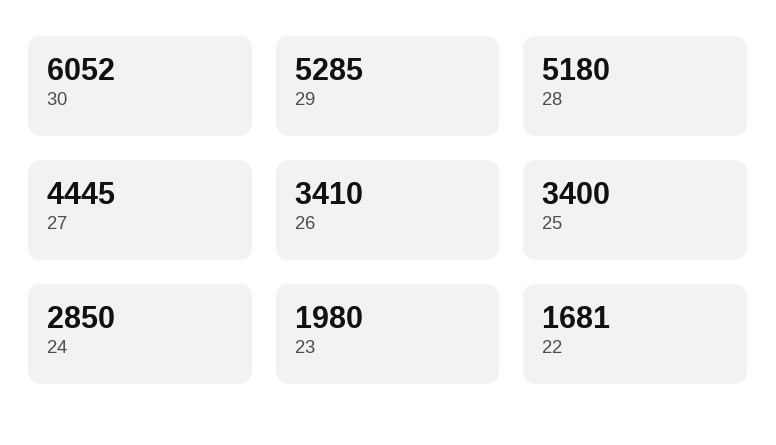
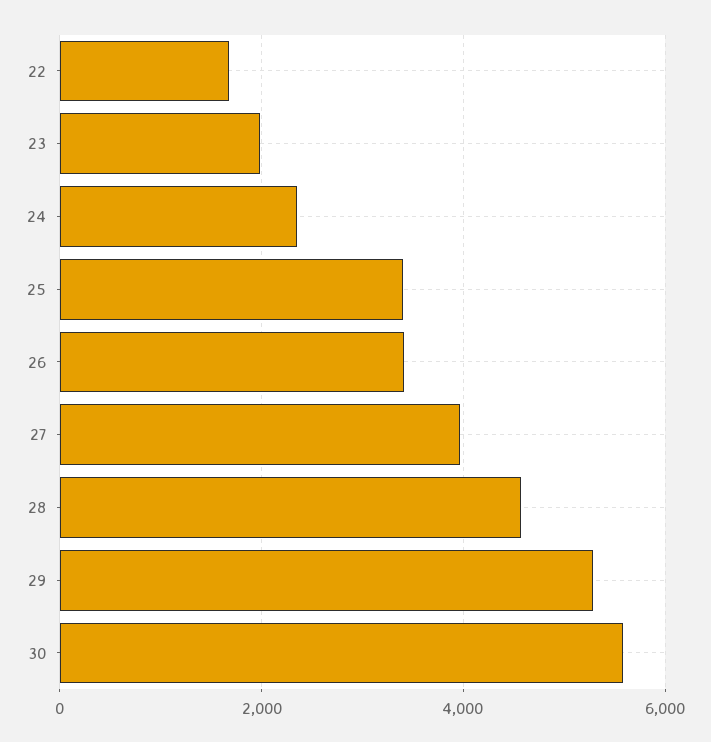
  {
-   "30": 6052,
+   "30": 5600,
    "29": 5285,
-   "28": 5180,
+   "28": 4600,
-   "27": 4445,
+   "27": 4000,
    "26": 3410,
    "25": 3400,
-   "24": 2850,
+   "24": 2400,
    "23": 1980,
    "22": 1681
  }

